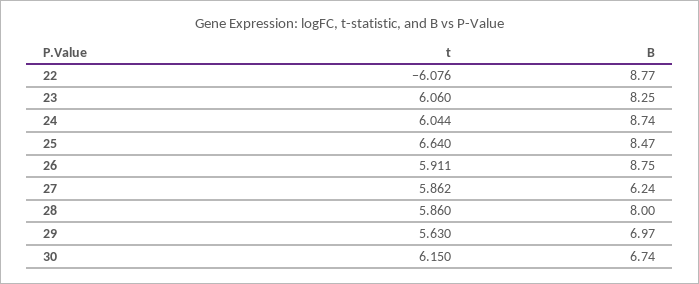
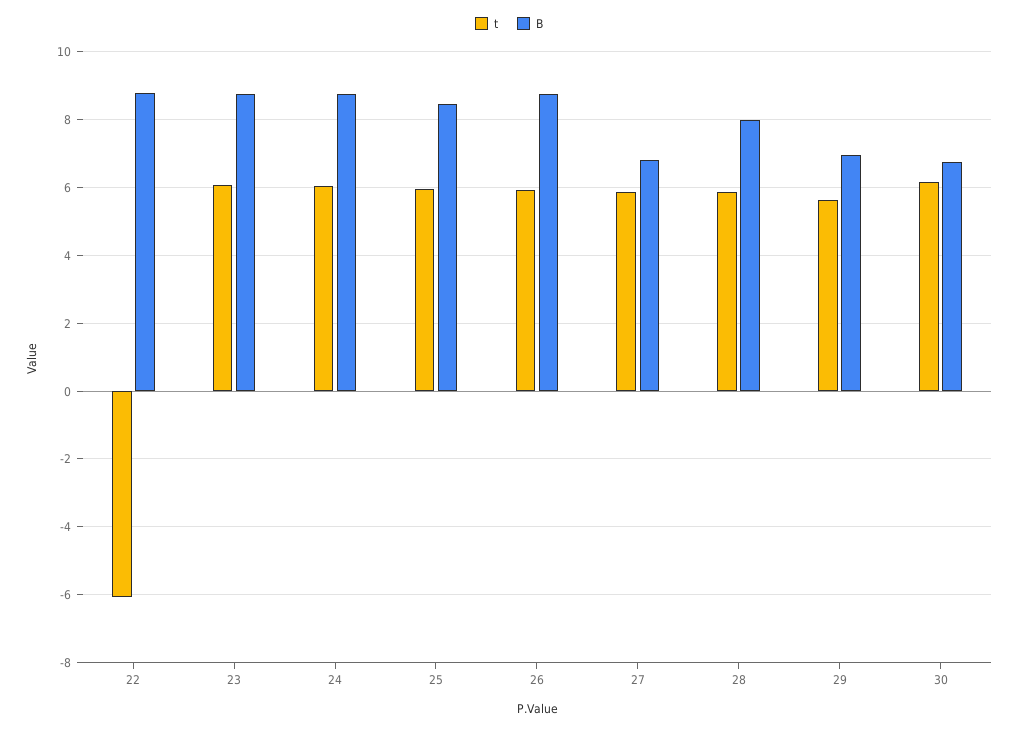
  {
    "t": {
      "22": -6.076,
      "23": 6.06,
      "24": 6.044,
-     "25": 6.64,
+     "25": 6,
      "26": 5.911,
      "27": 5.862,
      "28": 5.86,
      "29": 5.63,
      "30": 6.15
    },
    "B": {
      "22": 8.77,
-     "23": 8.25,
+     "23": 8.8,
      "24": 8.74,
      "25": 8.47,
      "26": 8.75,
-     "27": 6.24,
+     "27": 6.8,
      "28": 8,
      "29": 6.97,
      "30": 6.74
    }
  }

